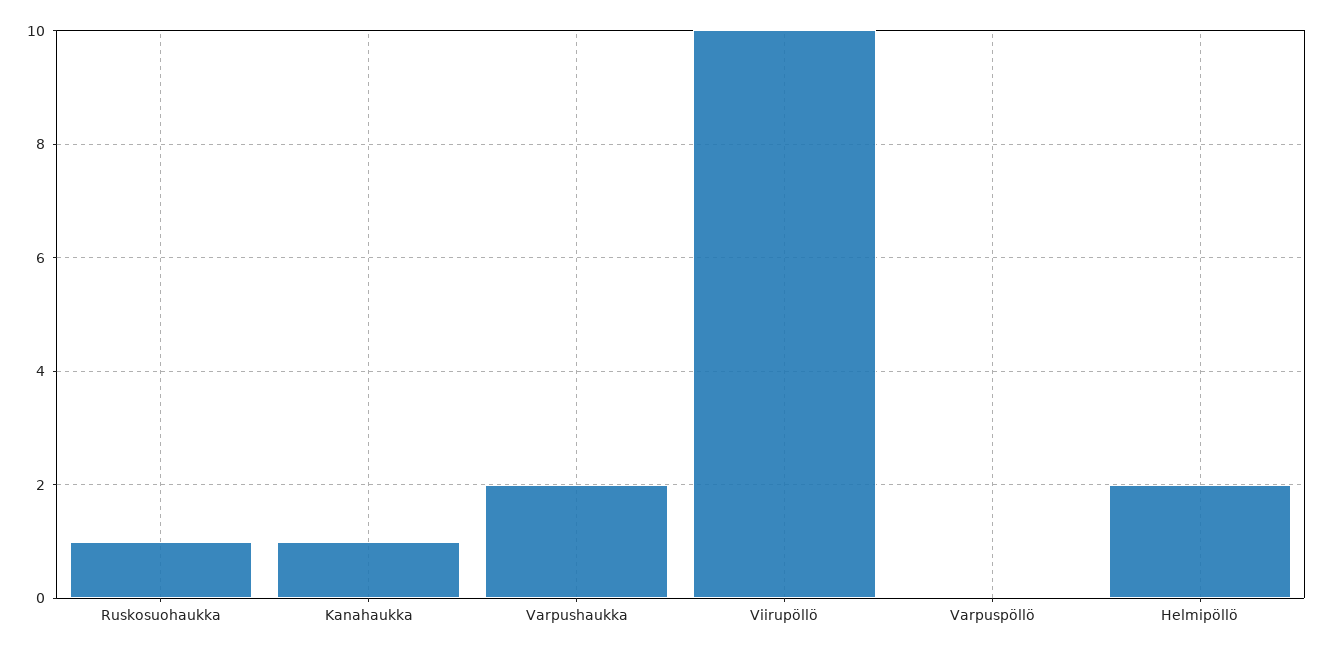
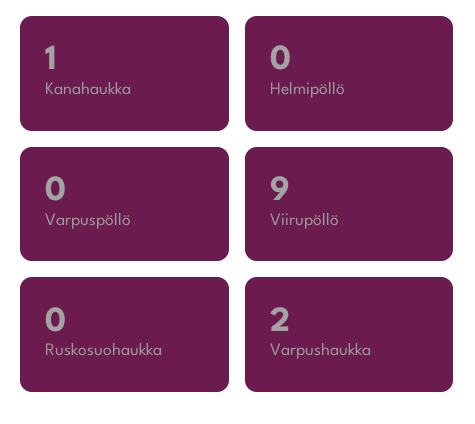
  {
-   "Ruskosuohaukka": 1,
+   "Ruskosuohaukka": 0,
    "Kanahaukka": 1,
    "Varpushaukka": 2,
-   "Viirupöllö": 10,
+   "Viirupöllö": 9,
    "Varpuspöllö": 0,
-   "Helmipöllö": 2
+   "Helmipöllö": 0
  }

